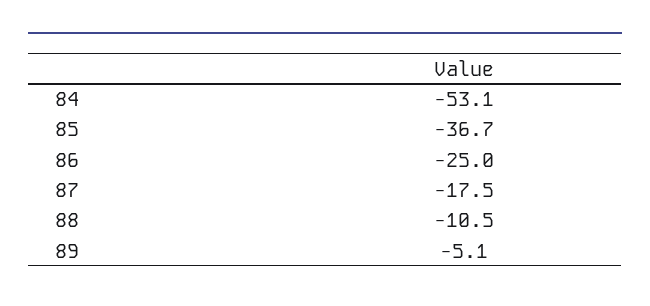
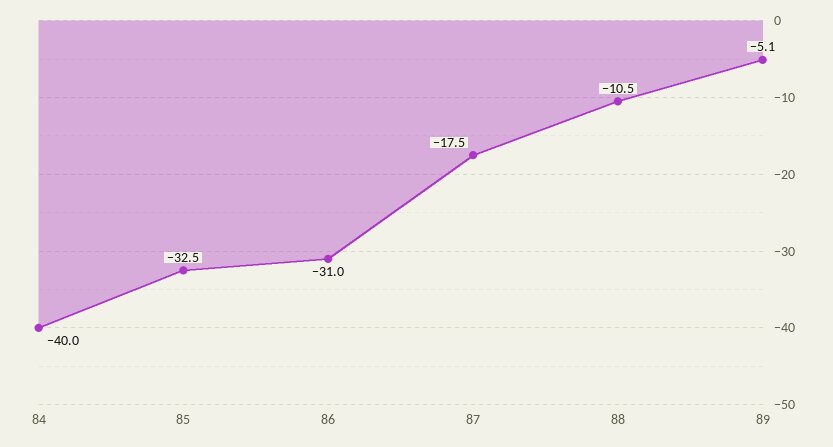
  {
-   "84": -53.1,
+   "84": -40,
-   "85": -36.7,
+   "85": -32.5,
-   "86": -25,
+   "86": -31,
    "87": -17.5,
    "88": -10.5,
    "89": -5.1
  }

